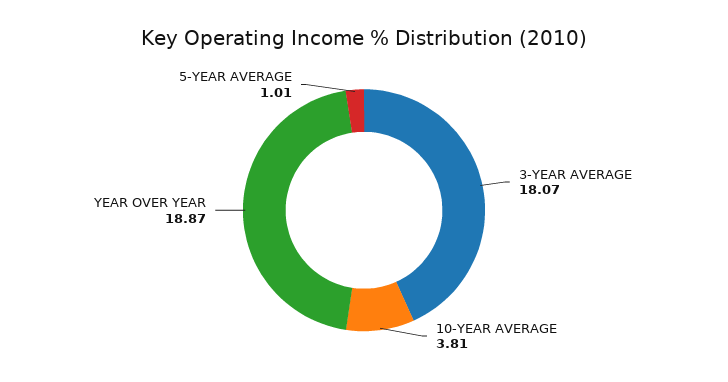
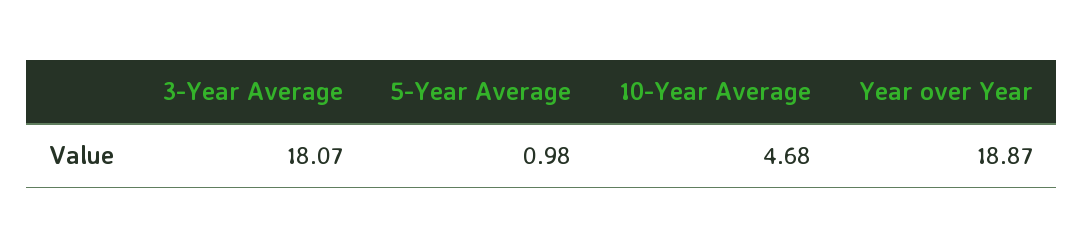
  {
    "3-YEAR AVERAGE": 18.07,
-   "10-YEAR AVERAGE": 3.81,
+   "10-YEAR AVERAGE": 4.68,
    "YEAR OVER YEAR": 18.87,
-   "5-YEAR AVERAGE": 1.01
+   "5-YEAR AVERAGE": 0.98
  }

